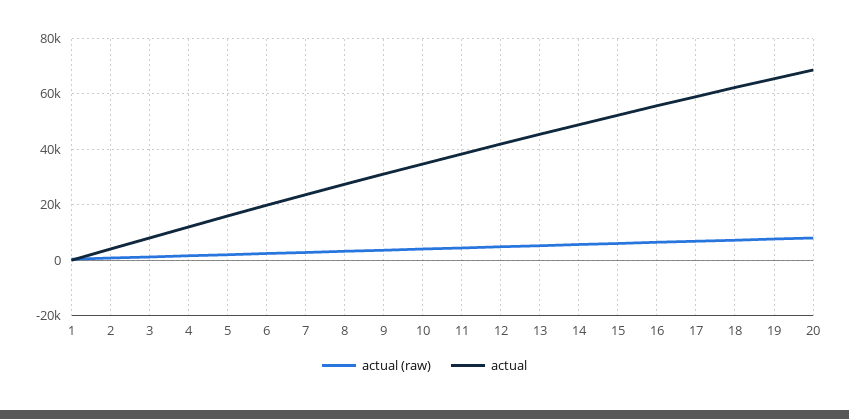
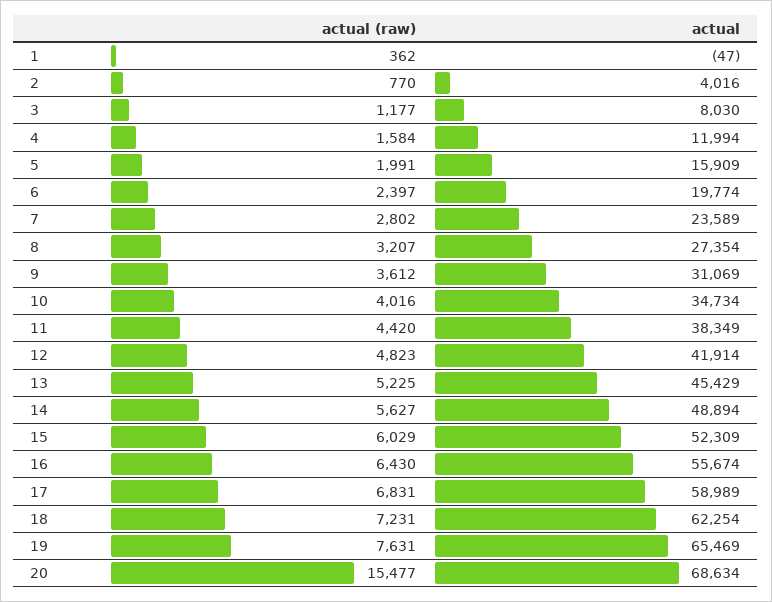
  {
    "actual (raw)": {
      "1": 362,
      "2": 770,
      "3": 1177,
      "4": 1584,
      "5": 1991,
      "6": 2397,
      "7": 2802,
      "8": 3207,
      "9": 3612,
      "10": 4016,
      "11": 4420,
      "12": 4823,
      "13": 5225,
      "14": 5627,
      "15": 6029,
      "16": 6430,
      "17": 6831,
      "18": 7231,
      "19": 7631,
-     "20": 7500
+     "20": 15477
    },
    "actual": {
      "1": -47,
      "2": 4016,
      "3": 8030,
      "4": 11994,
      "5": 15909,
      "6": 19774,
      "7": 23589,
      "8": 27354,
      "9": 31069,
      "10": 34734,
      "11": 38349,
      "12": 41914,
      "13": 45429,
      "14": 48894,
      "15": 52309,
      "16": 55674,
      "17": 58989,
      "18": 62254,
      "19": 65469,
      "20": 68634
    }
  }

